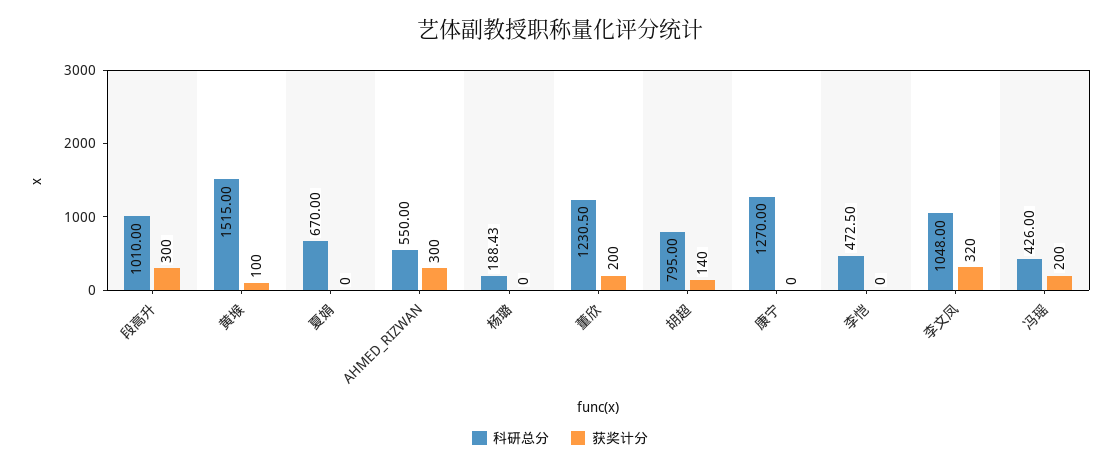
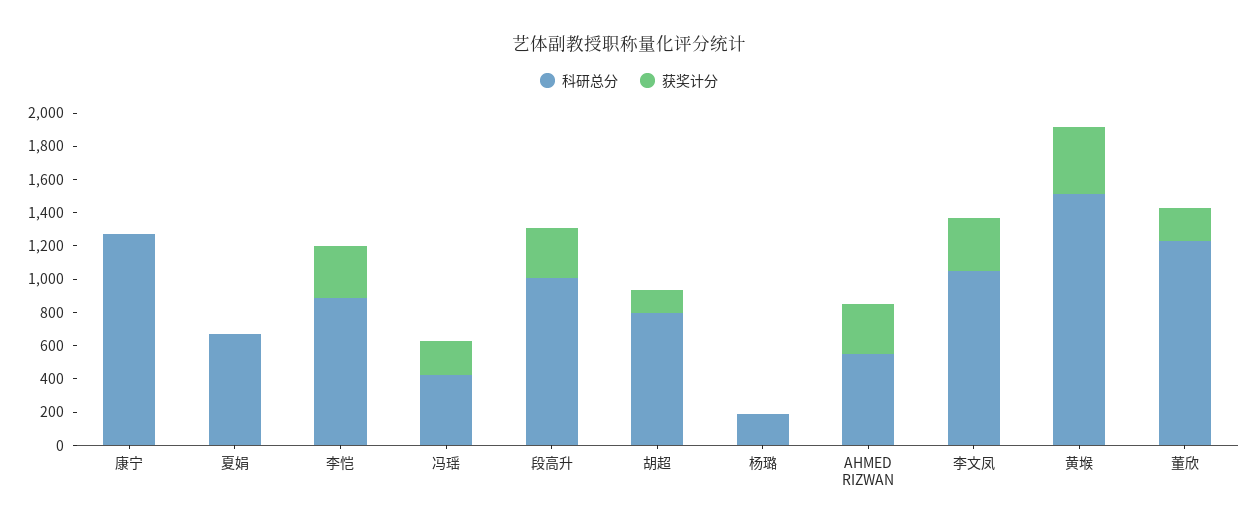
  {
    "科研总分": {
      "段高升": 1010,
      "黄堠": 1515,
      "夏娟": 670,
      "AHMED_RIZWAN": 550,
      "杨璐": 188.43,
      "董欣": 1230.5,
      "胡超": 795,
      "康宁": 1270,
-     "李恺": 472.5,
+     "李恺": 900,
      "李文凤": 1048,
      "冯瑶": 426
    },
    "获奖计分": {
      "段高升": 300,
-     "黄堠": 100,
+     "黄堠": 400,
      "夏娟": 0,
      "AHMED_RIZWAN": 300,
      "杨璐": 0,
      "董欣": 200,
      "胡超": 140,
      "康宁": 0,
-     "李恺": 0,
+     "李恺": 300,
      "李文凤": 320,
      "冯瑶": 200
    }
  }

